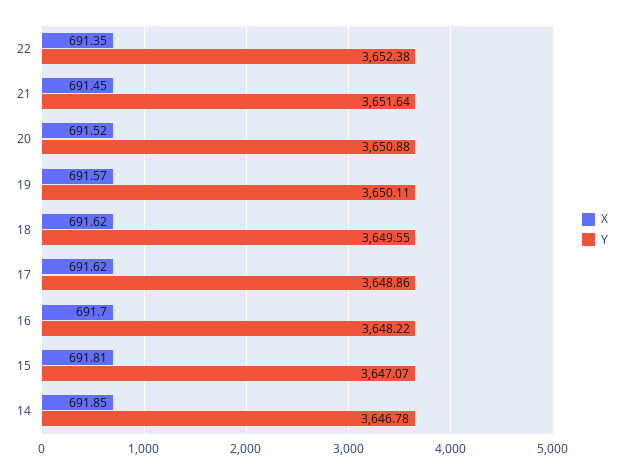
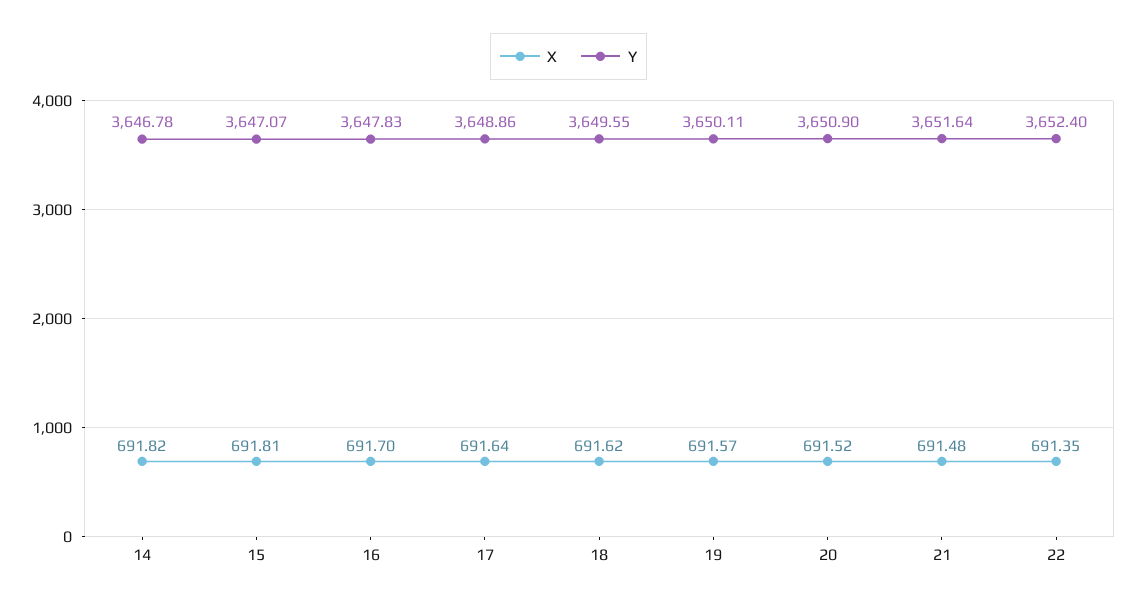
  {
    "X": {
      "22": 691.35,
-     "21": 691.45,
+     "21": 691.48,
      "20": 691.52,
      "19": 691.57,
      "18": 691.62,
-     "17": 691.62,
+     "17": 691.64,
      "16": 691.7,
      "15": 691.81,
-     "14": 691.85
+     "14": 691.82
    },
    "Y": {
-     "22": 3652.38,
+     "22": 3652.4,
      "21": 3651.64,
-     "20": 3650.88,
+     "20": 3650.9,
      "19": 3650.11,
      "18": 3649.55,
      "17": 3648.86,
-     "16": 3648.22,
+     "16": 3647.83,
      "15": 3647.07,
      "14": 3646.78
    }
  }

